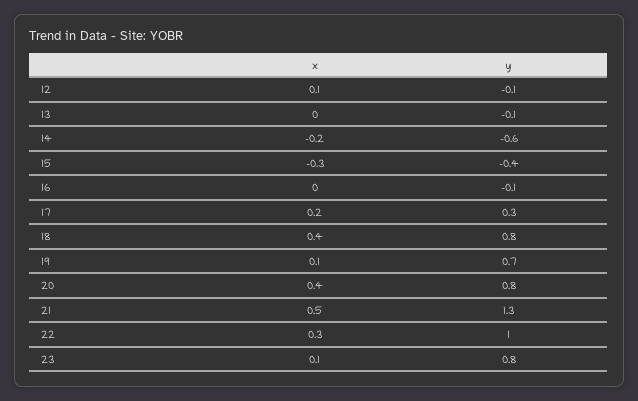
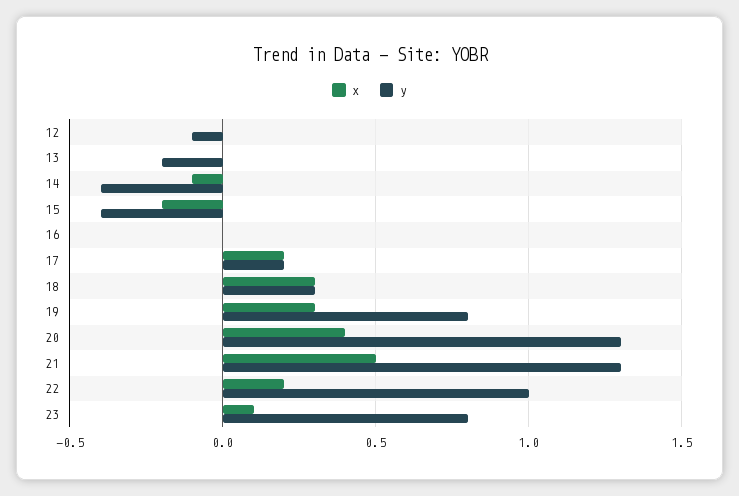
  {
    "x": {
-     "12": 0.1,
+     "12": 0,
      "13": 0,
-     "14": -0.2,
+     "14": -0.1,
-     "15": -0.3,
+     "15": -0.2,
      "16": 0,
      "17": 0.2,
-     "18": 0.4,
+     "18": 0.3,
-     "19": 0.1,
+     "19": 0.3,
      "20": 0.4,
      "21": 0.5,
-     "22": 0.3,
+     "22": 0.2,
      "23": 0.1
    },
    "y": {
      "12": -0.1,
-     "13": -0.1,
+     "13": -0.2,
-     "14": -0.6,
+     "14": -0.4,
      "15": -0.4,
-     "16": -0.1,
+     "16": 0,
-     "17": 0.3,
+     "17": 0.2,
-     "18": 0.8,
+     "18": 0.3,
-     "19": 0.7,
+     "19": 0.8,
-     "20": 0.8,
+     "20": 1.3,
      "21": 1.3,
      "22": 1,
      "23": 0.8
    }
  }

